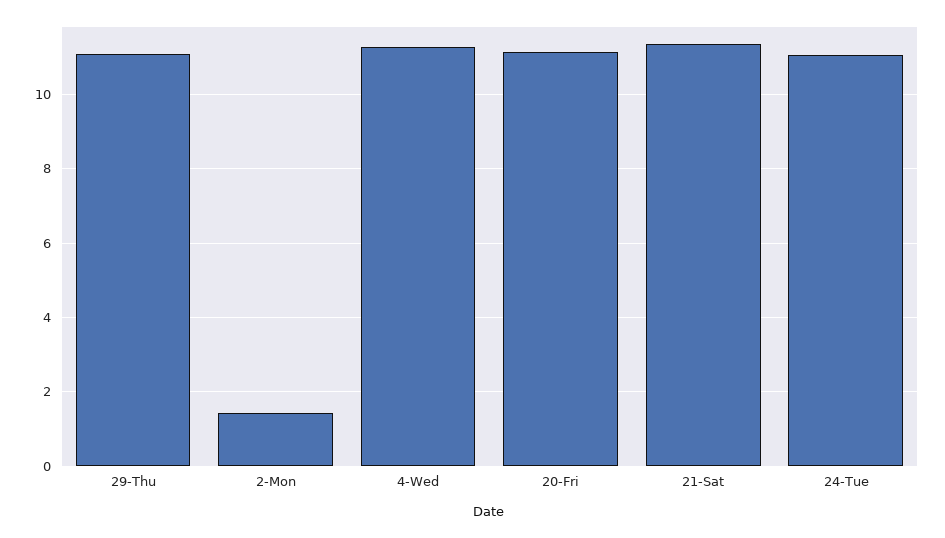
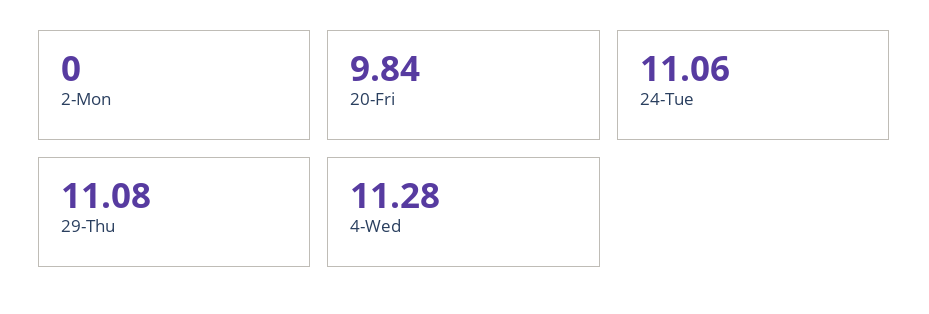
  {
    "29-Thu": 11.08,
-   "2-Mon": 1.4,
+   "2-Mon": 0,
    "4-Wed": 11.28,
-   "20-Fri": 11.2,
+   "20-Fri": 9.84,
-   "21-Sat": 11.4,
    "24-Tue": 11.06
  }

